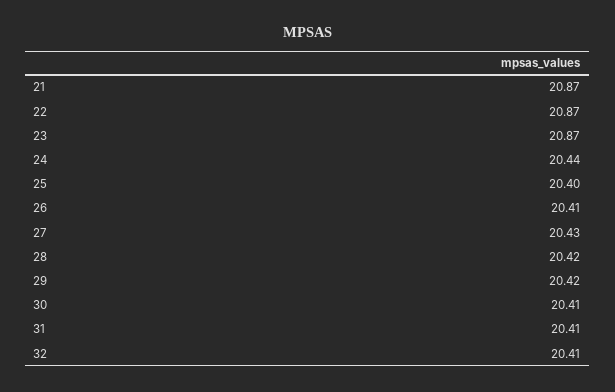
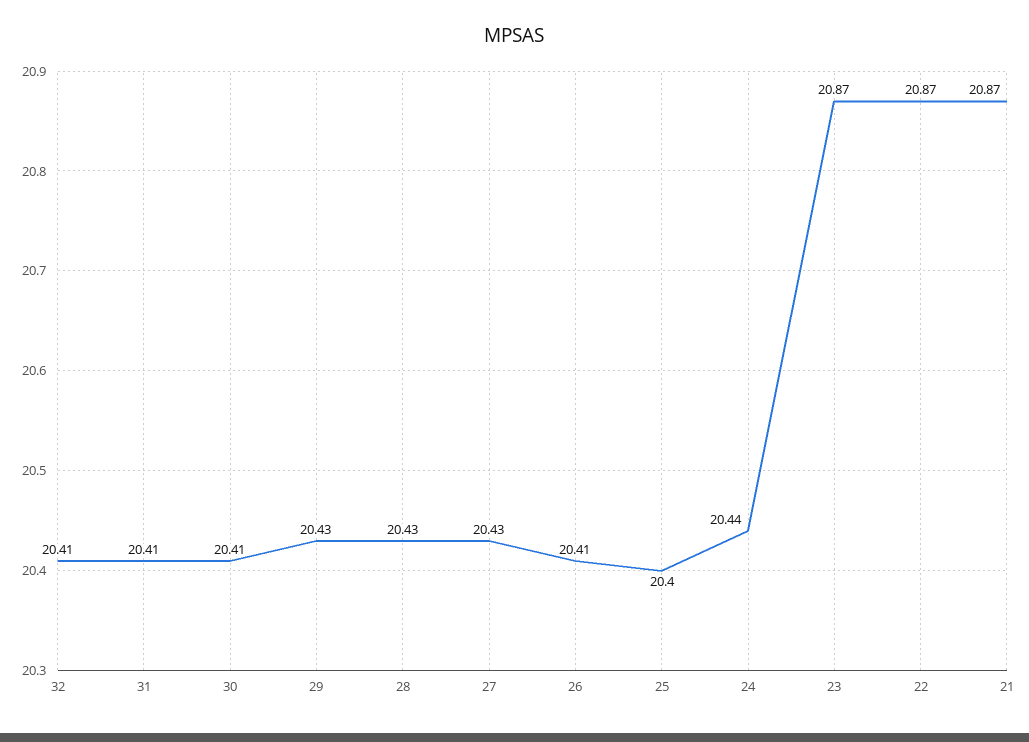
  {
    "21": 20.87,
    "22": 20.87,
    "23": 20.87,
    "24": 20.44,
    "25": 20.4,
    "26": 20.41,
    "27": 20.43,
-   "28": 20.42,
+   "28": 20.43,
-   "29": 20.42,
+   "29": 20.43,
    "30": 20.41,
    "31": 20.41,
    "32": 20.41
  }

